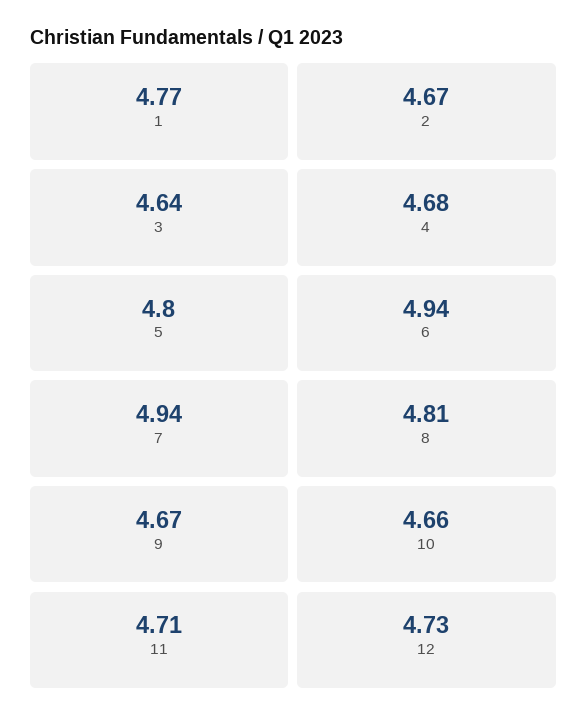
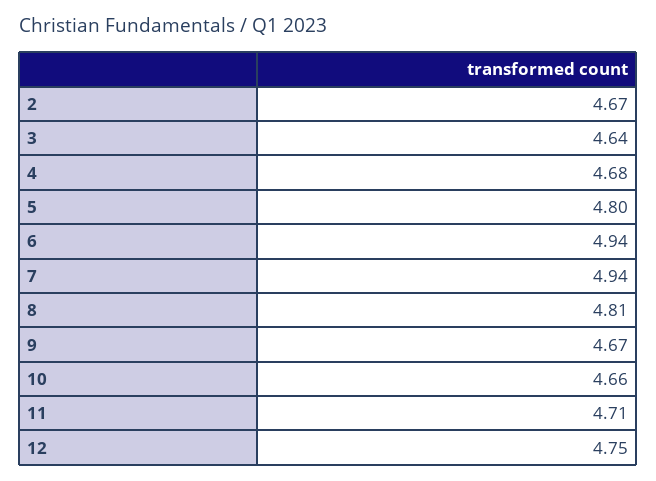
  {
-   "1": 4.77,
    "2": 4.67,
    "3": 4.64,
    "4": 4.68,
    "5": 4.8,
    "6": 4.94,
    "7": 4.94,
    "8": 4.81,
    "9": 4.67,
    "10": 4.66,
    "11": 4.71,
-   "12": 4.73
+   "12": 4.75
  }

